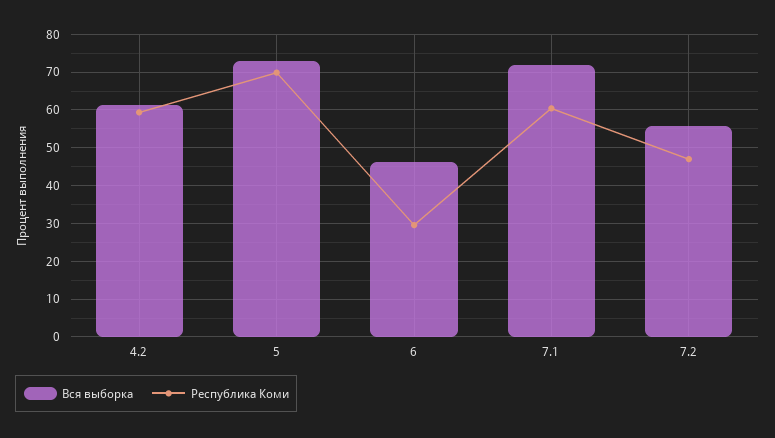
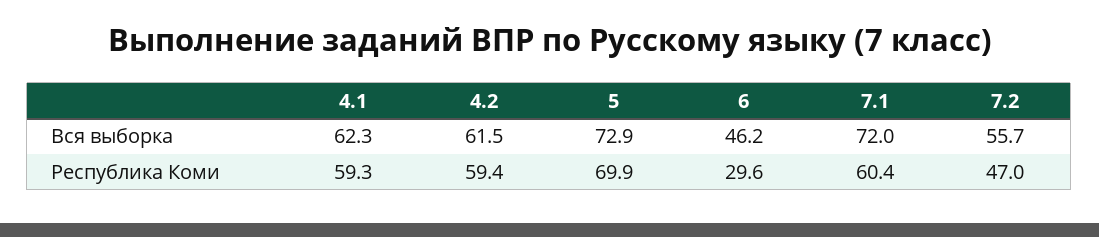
  {
    "Вся выборка": {
      "4.2": 61.5,
      "5": 72.9,
      "6": 46.2,
      "7.1": 72,
-     "7.2": 55.7
+     "7.2": 55.7,
+     "4.1": 62.3
    },
    "Республика Коми": {
      "4.2": 59.4,
      "5": 69.9,
      "6": 29.6,
      "7.1": 60.4,
-     "7.2": 47
+     "7.2": 47,
+     "4.1": 59.3
    }
  }

